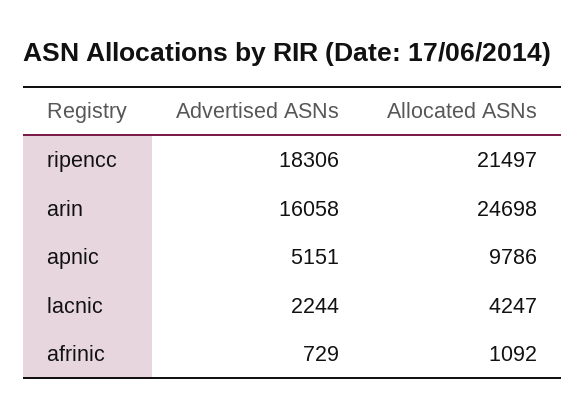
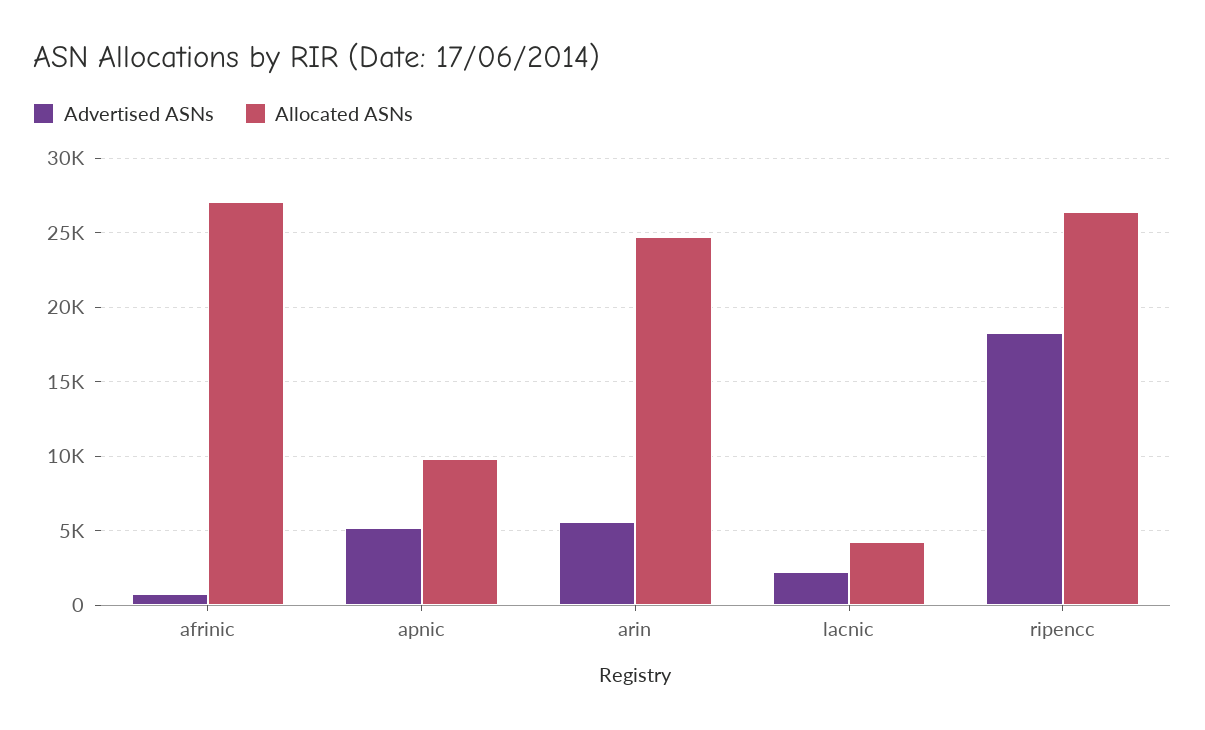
  {
    "Advertised ASNs": {
      "ripencc": 18306,
-     "arin": 16058,
+     "arin": 5500,
      "apnic": 5151,
      "lacnic": 2244,
      "afrinic": 729
    },
    "Allocated ASNs": {
-     "ripencc": 21497,
+     "ripencc": 26500,
      "arin": 24698,
      "apnic": 9786,
      "lacnic": 4247,
-     "afrinic": 1092
+     "afrinic": 27000
    }
  }

